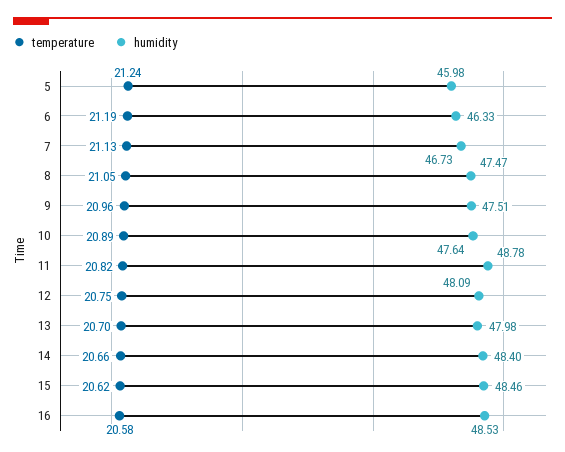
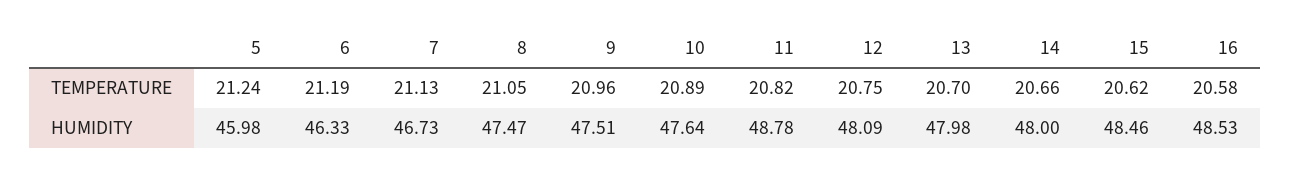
  {
    "temperature": {
      "5": 21.24,
      "6": 21.19,
      "7": 21.13,
      "8": 21.05,
      "9": 20.96,
      "10": 20.89,
      "11": 20.82,
      "12": 20.75,
      "13": 20.7,
      "14": 20.66,
      "15": 20.62,
      "16": 20.58
    },
    "humidity": {
      "5": 45.98,
      "6": 46.33,
      "7": 46.73,
      "8": 47.47,
      "9": 47.51,
      "10": 47.64,
      "11": 48.78,
      "12": 48.09,
      "13": 47.98,
-     "14": 48.4,
+     "14": 48,
      "15": 48.46,
      "16": 48.53
    }
  }

